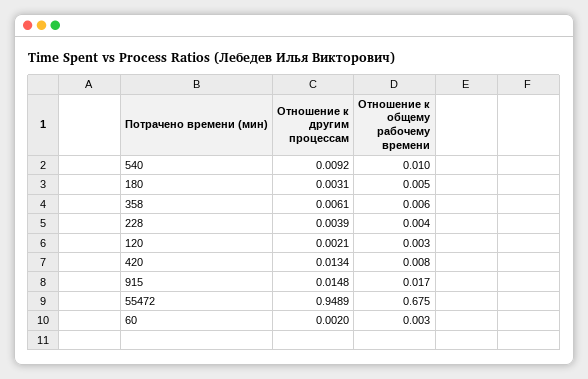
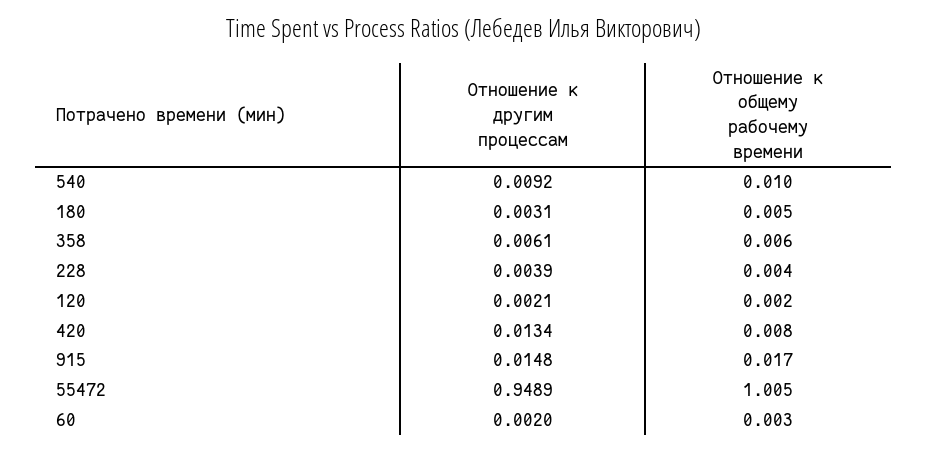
  {
    "Отношение к другим процессам": {
      "540": 0.0092,
      "180": 0.0031,
      "358": 0.0061,
      "228": 0.0039,
      "120": 0.0021,
      "420": 0.0134,
      "915": 0.0148,
      "55472": 0.9489,
      "60": 0.002
    },
    "Отношение к общему рабочему времени": {
      "540": 0.01,
      "180": 0.005,
      "358": 0.006,
      "228": 0.004,
-     "120": 0.003,
+     "120": 0.002,
      "420": 0.008,
      "915": 0.017,
-     "55472": 0.675,
+     "55472": 1.005,
      "60": 0.003
    }
  }

